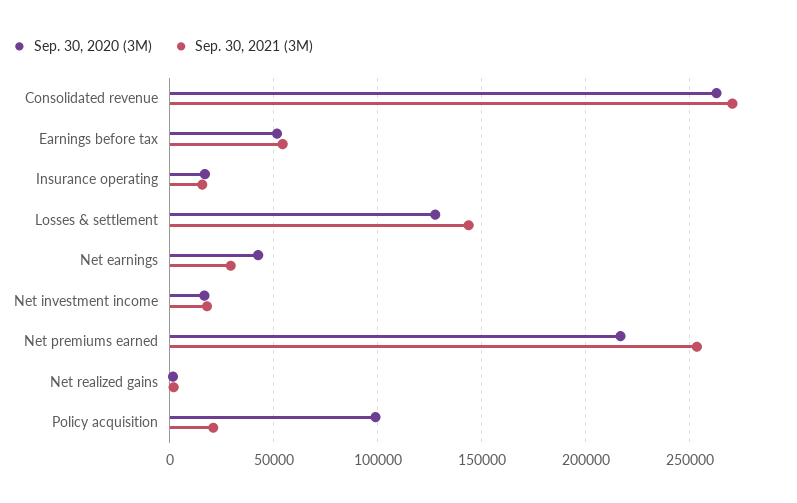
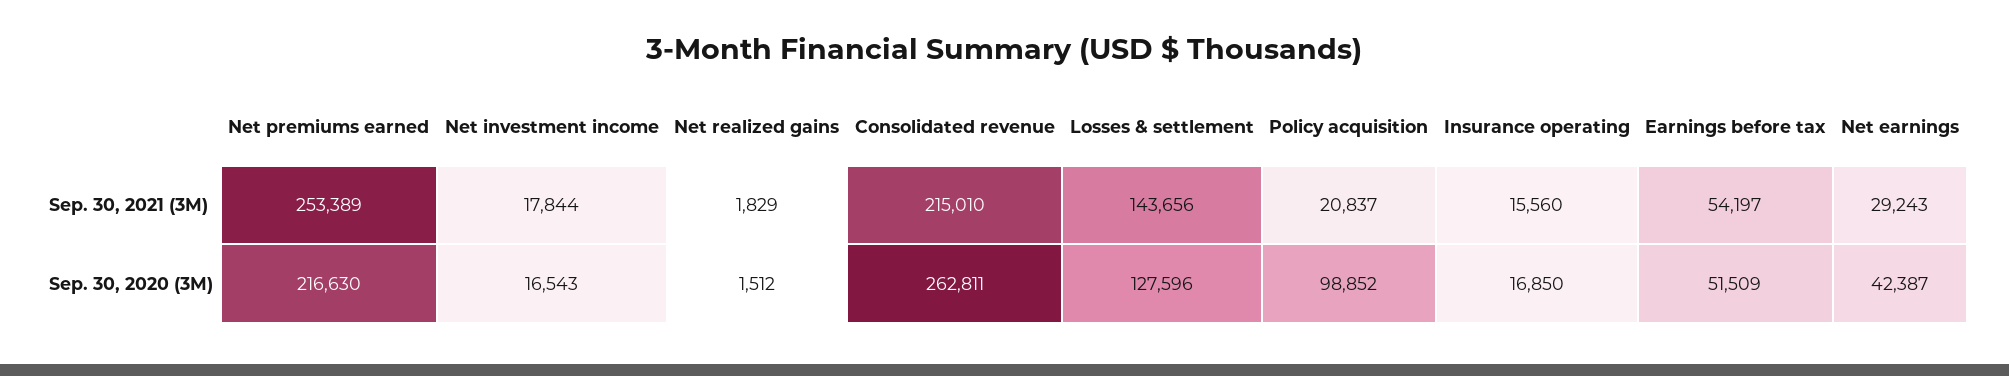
  {
    "Sep. 30, 2020 (3M)": {
      "Consolidated revenue": 262811,
      "Earnings before tax": 51509,
      "Insurance operating": 16850,
      "Losses & settlement": 127596,
      "Net earnings": 42387,
      "Net investment income": 16543,
      "Net premiums earned": 216630,
      "Net realized gains": 1512,
      "Policy acquisition": 98852
    },
    "Sep. 30, 2021 (3M)": {
-     "Consolidated revenue": 270000,
+     "Consolidated revenue": 215010,
      "Earnings before tax": 54197,
      "Insurance operating": 15560,
      "Losses & settlement": 143656,
      "Net earnings": 29243,
      "Net investment income": 17844,
      "Net premiums earned": 253389,
      "Net realized gains": 1829,
      "Policy acquisition": 20837
    }
  }

